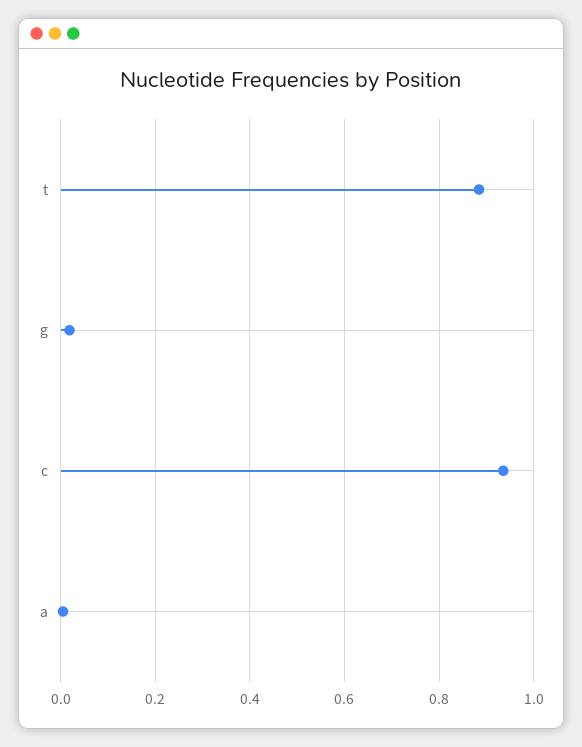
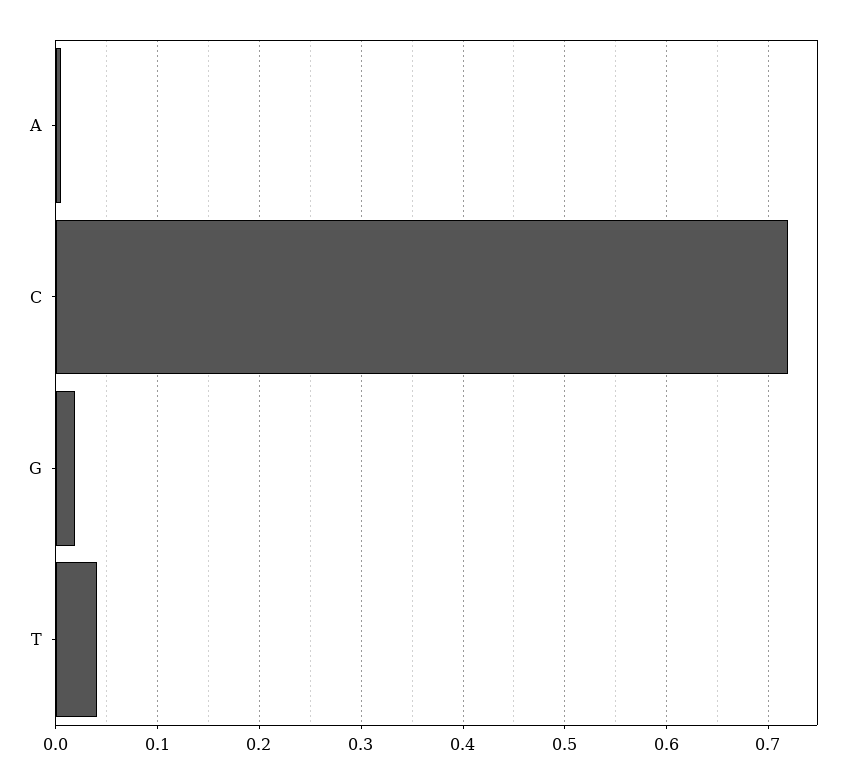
  {
-   "t": 0.88,
+   "t": 0.04,
    "g": 0.02,
-   "c": 0.94,
+   "c": 0.72,
    "a": 0.01
  }

